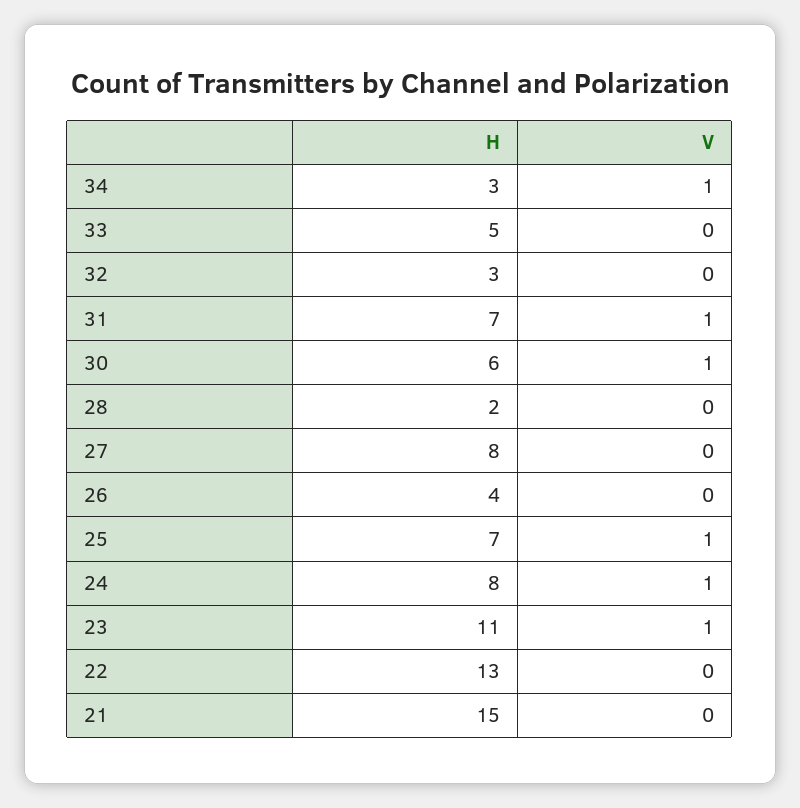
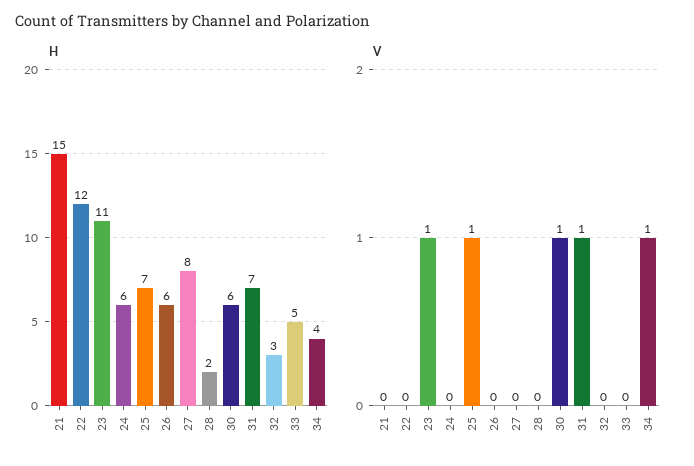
  {
    "H": {
-     "34": 3,
+     "34": 4,
      "33": 5,
      "32": 3,
      "31": 7,
      "30": 6,
      "28": 2,
      "27": 8,
-     "26": 4,
+     "26": 6,
      "25": 7,
-     "24": 8,
+     "24": 6,
      "23": 11,
-     "22": 13,
+     "22": 12,
      "21": 15
    },
    "V": {
      "34": 1,
      "33": 0,
      "32": 0,
      "31": 1,
      "30": 1,
      "28": 0,
      "27": 0,
      "26": 0,
      "25": 1,
-     "24": 1,
+     "24": 0,
      "23": 1,
      "22": 0,
      "21": 0
    }
  }

